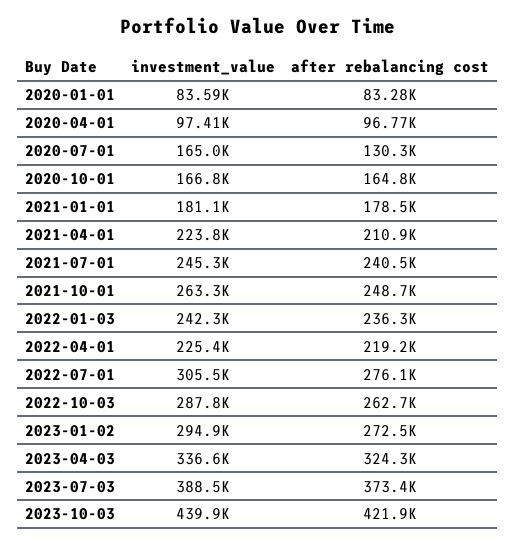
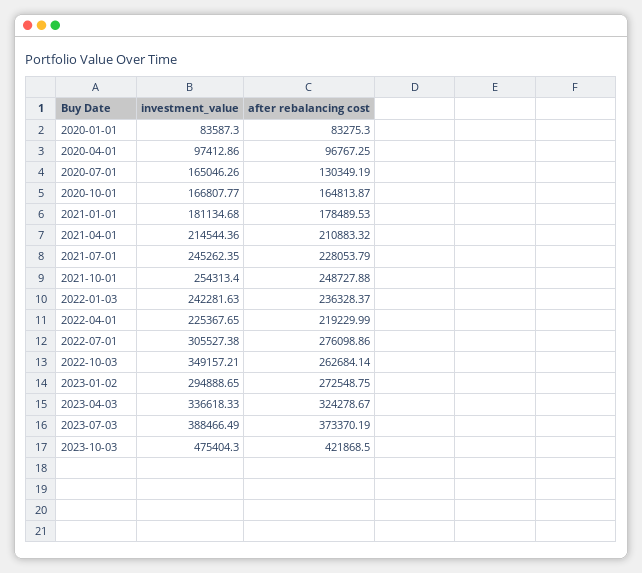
  {
    "investment_value": {
      "2020-01-01": 83587.3,
      "2020-04-01": 97412.86,
      "2020-07-01": 165046.26,
      "2020-10-01": 166807.77,
      "2021-01-01": 181134.68,
-     "2021-04-01": 223800,
+     "2021-04-01": 214544.36,
      "2021-07-01": 245262.35,
-     "2021-10-01": 263300,
+     "2021-10-01": 254313.4,
      "2022-01-03": 242281.63,
      "2022-04-01": 225367.65,
      "2022-07-01": 305527.38,
-     "2022-10-03": 287800,
+     "2022-10-03": 349157.21,
      "2023-01-02": 294888.65,
      "2023-04-03": 336618.33,
      "2023-07-03": 388466.49,
-     "2023-10-03": 439900
+     "2023-10-03": 475404.3
    },
    "after rebalancing cost": {
      "2020-01-01": 83275.3,
      "2020-04-01": 96767.25,
      "2020-07-01": 130349.19,
      "2020-10-01": 164813.87,
      "2021-01-01": 178489.53,
      "2021-04-01": 210883.32,
-     "2021-07-01": 240500,
+     "2021-07-01": 228053.79,
      "2021-10-01": 248727.88,
      "2022-01-03": 236328.37,
      "2022-04-01": 219229.99,
      "2022-07-01": 276098.86,
      "2022-10-03": 262684.14,
      "2023-01-02": 272548.75,
      "2023-04-03": 324278.67,
      "2023-07-03": 373370.19,
      "2023-10-03": 421868.5
    }
  }

